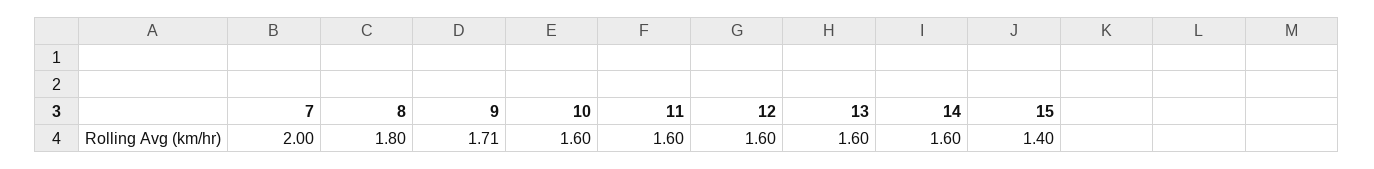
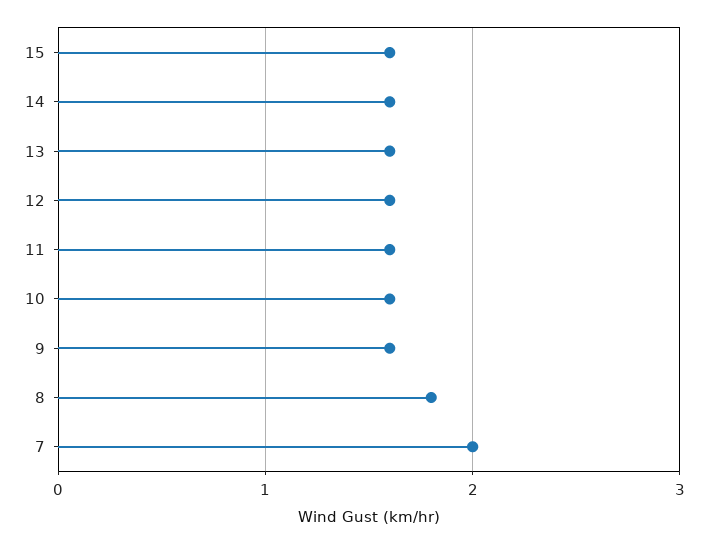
  {
    "7": 2,
    "8": 1.8,
-   "9": 1.71,
+   "9": 1.6,
    "10": 1.6,
    "11": 1.6,
    "12": 1.6,
    "13": 1.6,
    "14": 1.6,
-   "15": 1.4
+   "15": 1.6
  }

